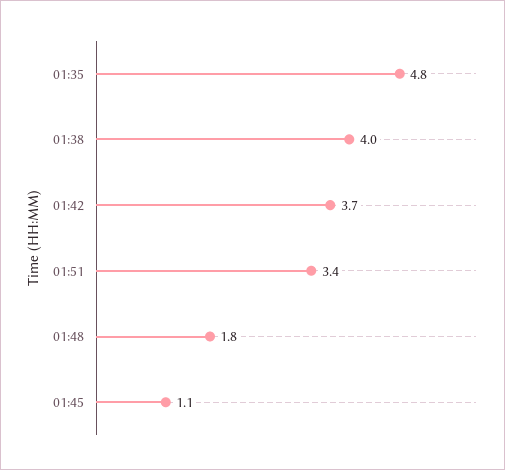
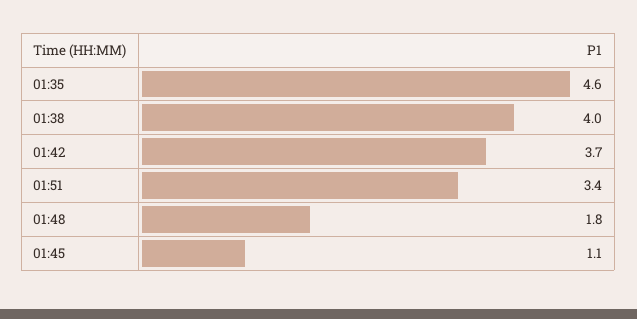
  {
-   "01:35": 4.8,
+   "01:35": 4.6,
    "01:38": 4,
    "01:42": 3.7,
    "01:51": 3.4,
    "01:48": 1.8,
    "01:45": 1.1
  }

